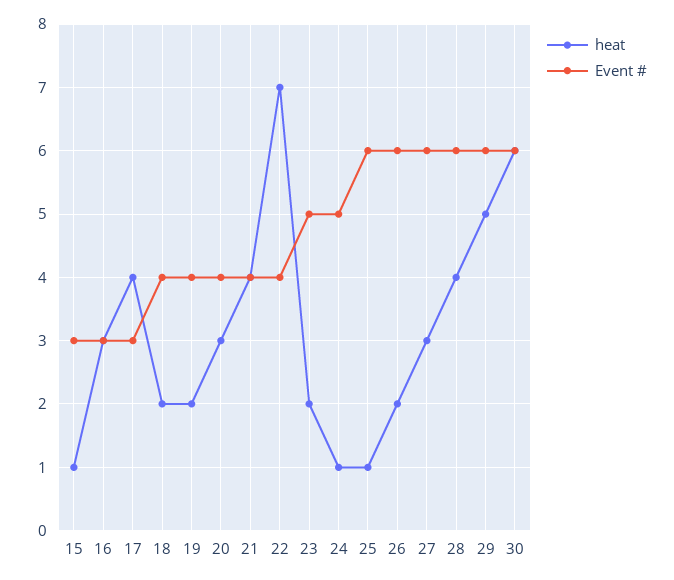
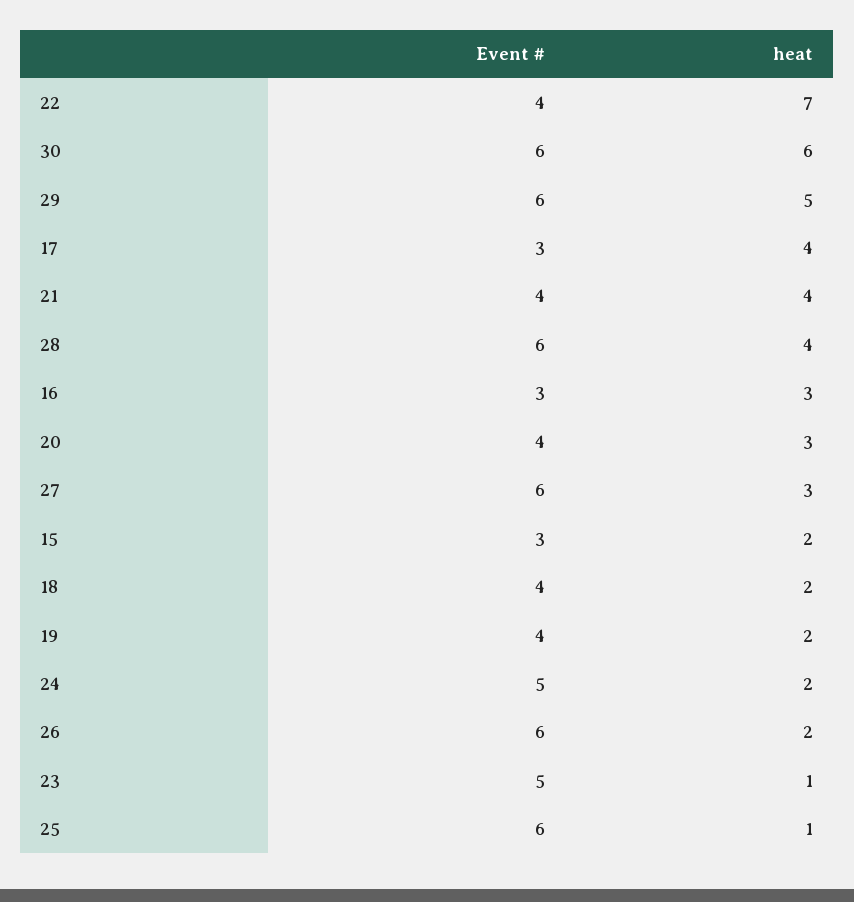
  {
    "heat": {
-     "15": 1,
+     "15": 2,
      "16": 3,
      "17": 4,
      "18": 2,
      "19": 2,
      "20": 3,
      "21": 4,
      "22": 7,
-     "23": 2,
+     "23": 1,
-     "24": 1,
+     "24": 2,
      "25": 1,
      "26": 2,
      "27": 3,
      "28": 4,
      "29": 5,
      "30": 6
    },
    "Event #": {
      "15": 3,
      "16": 3,
      "17": 3,
      "18": 4,
      "19": 4,
      "20": 4,
      "21": 4,
      "22": 4,
      "23": 5,
      "24": 5,
      "25": 6,
      "26": 6,
      "27": 6,
      "28": 6,
      "29": 6,
      "30": 6
    }
  }

